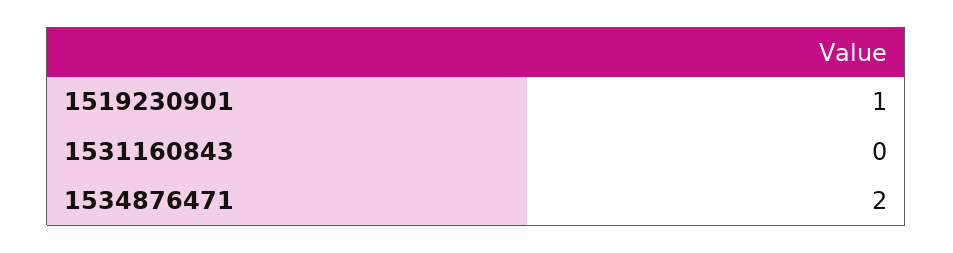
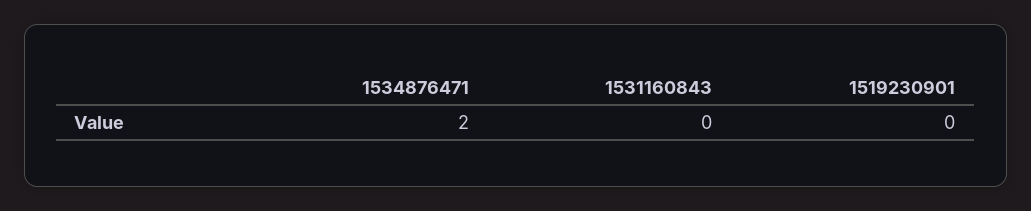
  {
-   "1519230901": 1,
+   "1519230901": 0,
    "1531160843": 0,
    "1534876471": 2
  }

